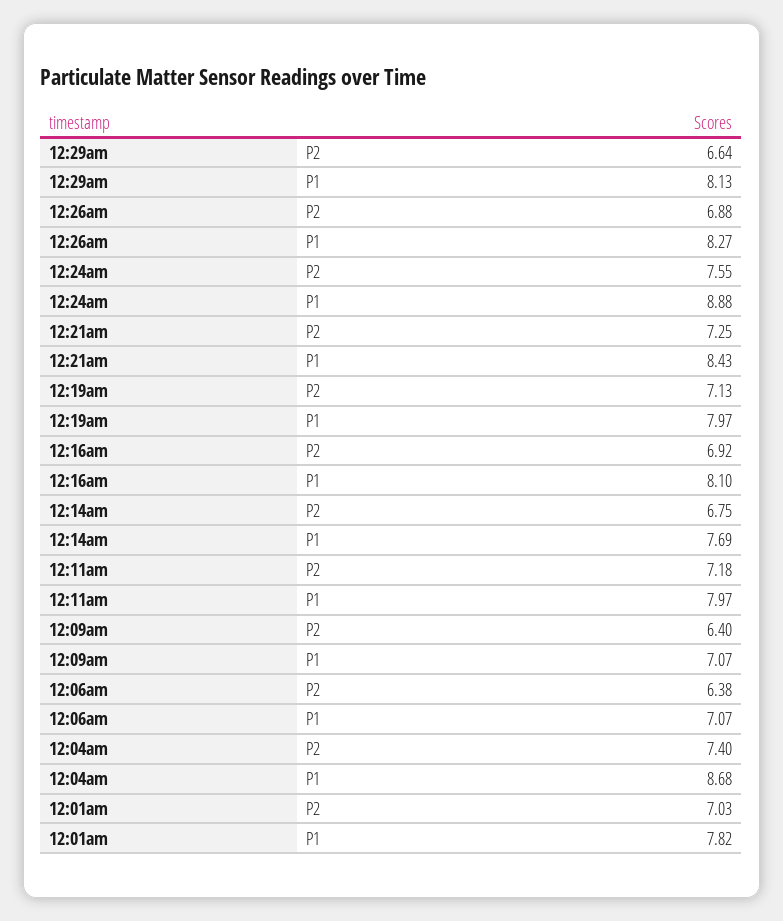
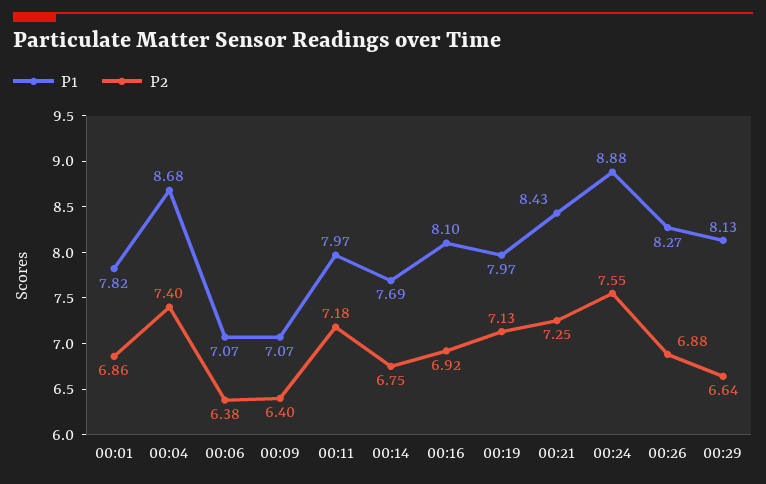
  {
    "P2": {
      "12:29am": 6.64,
      "12:26am": 6.88,
      "12:24am": 7.55,
      "12:21am": 7.25,
      "12:19am": 7.13,
      "12:16am": 6.92,
      "12:14am": 6.75,
      "12:11am": 7.18,
      "12:09am": 6.4,
      "12:06am": 6.38,
      "12:04am": 7.4,
-     "12:01am": 7.03
+     "12:01am": 6.86
    },
    "P1": {
      "12:29am": 8.13,
      "12:26am": 8.27,
      "12:24am": 8.88,
      "12:21am": 8.43,
      "12:19am": 7.97,
      "12:16am": 8.1,
      "12:14am": 7.69,
      "12:11am": 7.97,
      "12:09am": 7.07,
      "12:06am": 7.07,
      "12:04am": 8.68,
      "12:01am": 7.82
    }
  }

